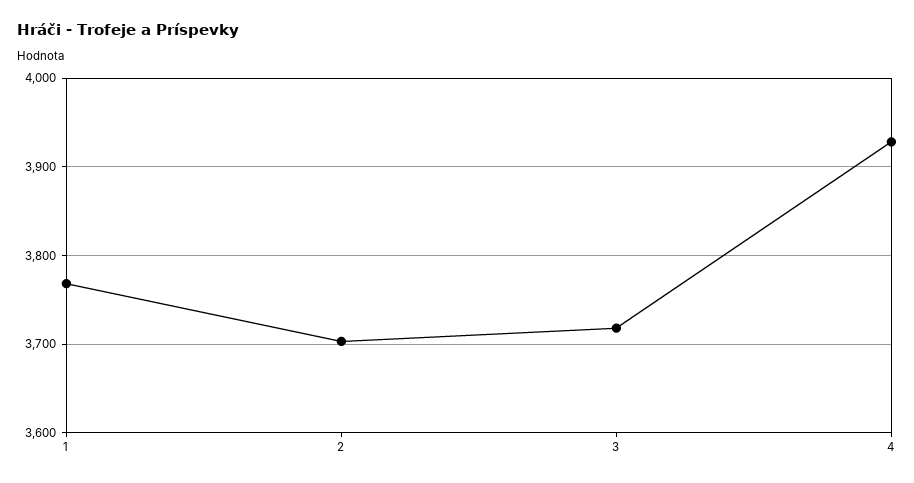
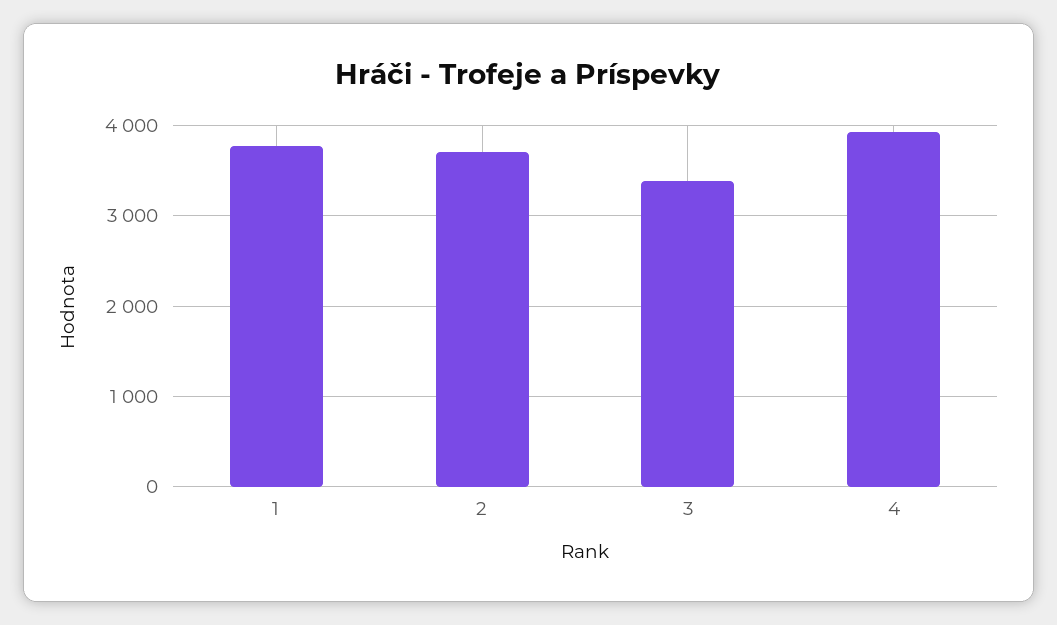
  {
    "1": 3770,
    "2": 3700,
-   "3": 3720,
+   "3": 3400,
    "4": 3930
  }

